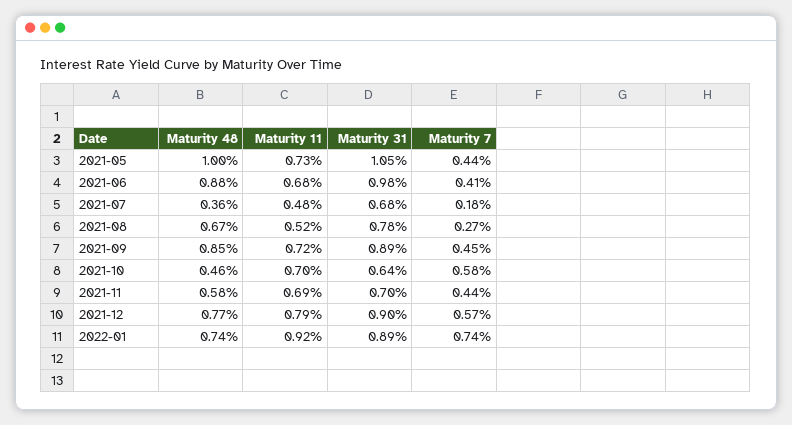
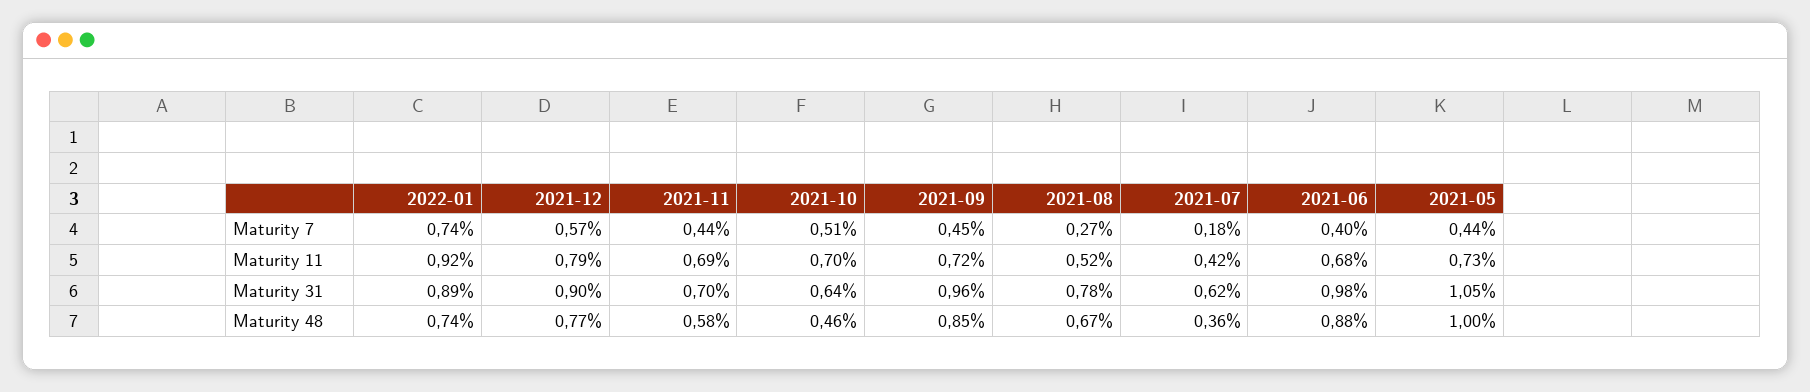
  {
    "Maturity 48": {
      "2021-05": 1,
      "2021-06": 0.88,
      "2021-07": 0.36,
      "2021-08": 0.67,
      "2021-09": 0.85,
      "2021-10": 0.46,
      "2021-11": 0.58,
      "2021-12": 0.77,
      "2022-01": 0.74
    },
    "Maturity 11": {
      "2021-05": 0.73,
      "2021-06": 0.68,
-     "2021-07": 0.48,
+     "2021-07": 0.42,
      "2021-08": 0.52,
      "2021-09": 0.72,
      "2021-10": 0.7,
      "2021-11": 0.69,
      "2021-12": 0.79,
      "2022-01": 0.92
    },
    "Maturity 31": {
      "2021-05": 1.05,
      "2021-06": 0.98,
-     "2021-07": 0.68,
+     "2021-07": 0.62,
      "2021-08": 0.78,
-     "2021-09": 0.89,
+     "2021-09": 0.96,
      "2021-10": 0.64,
      "2021-11": 0.7,
      "2021-12": 0.9,
      "2022-01": 0.89
    },
    "Maturity 7": {
      "2021-05": 0.44,
-     "2021-06": 0.41,
+     "2021-06": 0.4,
      "2021-07": 0.18,
      "2021-08": 0.27,
      "2021-09": 0.45,
-     "2021-10": 0.58,
+     "2021-10": 0.51,
      "2021-11": 0.44,
      "2021-12": 0.57,
      "2022-01": 0.74
    }
  }

